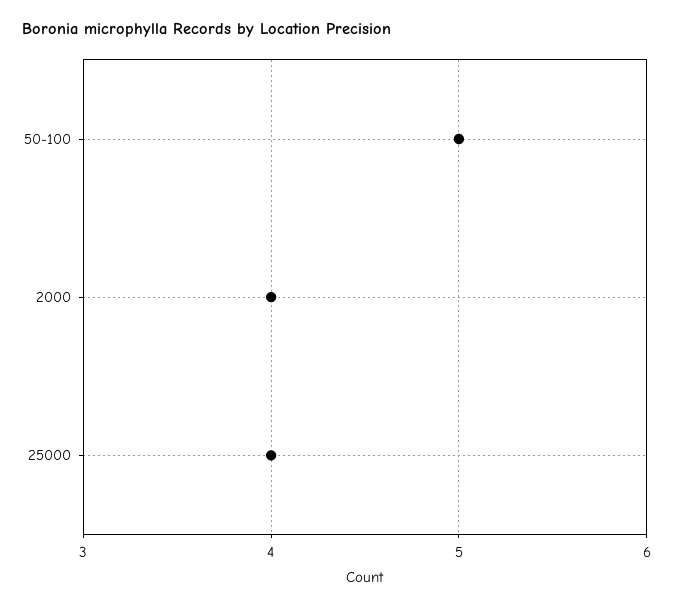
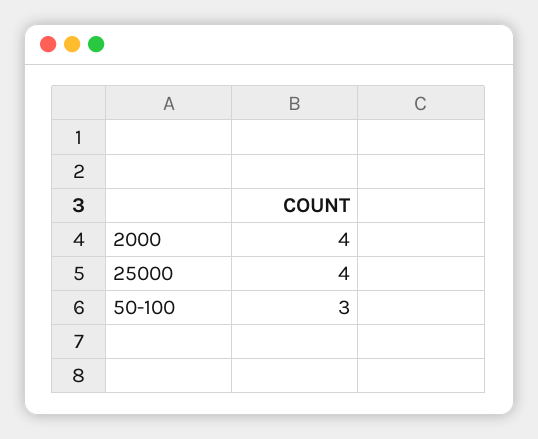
  {
-   "50-100": 5,
+   "50-100": 3,
    "2000": 4,
    "25000": 4
  }

